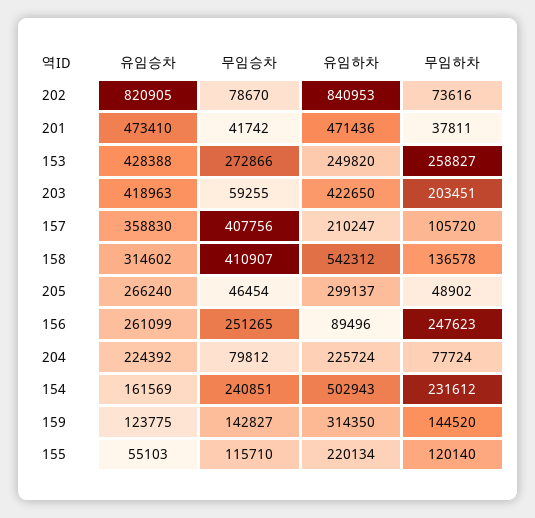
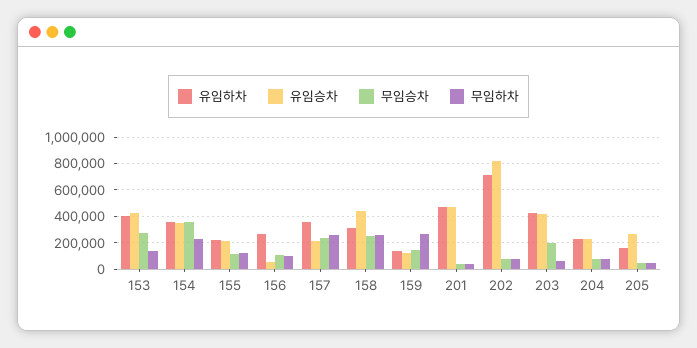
  {
    "유임승차": {
      "202": 820905,
      "201": 473410,
      "153": 428388,
      "203": 418963,
-     "157": 358830,
+     "157": 200000,
-     "158": 314602,
+     "158": 450000,
      "205": 266240,
-     "156": 261099,
+     "156": 50000,
      "204": 224392,
-     "154": 161569,
+     "154": 350000,
      "159": 123775,
-     "155": 55103
+     "155": 200000
    },
    "무임승차": {
      "202": 78670,
      "201": 41742,
      "153": 272866,
-     "203": 59255,
+     "203": 200000,
-     "157": 407756,
+     "157": 250000,
-     "158": 410907,
+     "158": 250000,
      "205": 46454,
-     "156": 251265,
+     "156": 100000,
      "204": 79812,
-     "154": 240851,
+     "154": 350000,
      "159": 142827,
      "155": 115710
    },
    "유임하차": {
-     "202": 840953,
+     "202": 700000,
      "201": 471436,
-     "153": 249820,
+     "153": 400000,
      "203": 422650,
-     "157": 210247,
+     "157": 350000,
-     "158": 542312,
+     "158": 300000,
-     "205": 299137,
+     "205": 150000,
-     "156": 89496,
+     "156": 250000,
      "204": 225724,
-     "154": 502943,
+     "154": 350000,
-     "159": 314350,
+     "159": 150000,
      "155": 220134
    },
    "무임하차": {
      "202": 73616,
      "201": 37811,
-     "153": 258827,
+     "153": 150000,
-     "203": 203451,
+     "203": 50000,
-     "157": 105720,
+     "157": 250000,
-     "158": 136578,
+     "158": 250000,
      "205": 48902,
-     "156": 247623,
+     "156": 100000,
      "204": 77724,
      "154": 231612,
-     "159": 144520,
+     "159": 250000,
      "155": 120140
    }
  }

